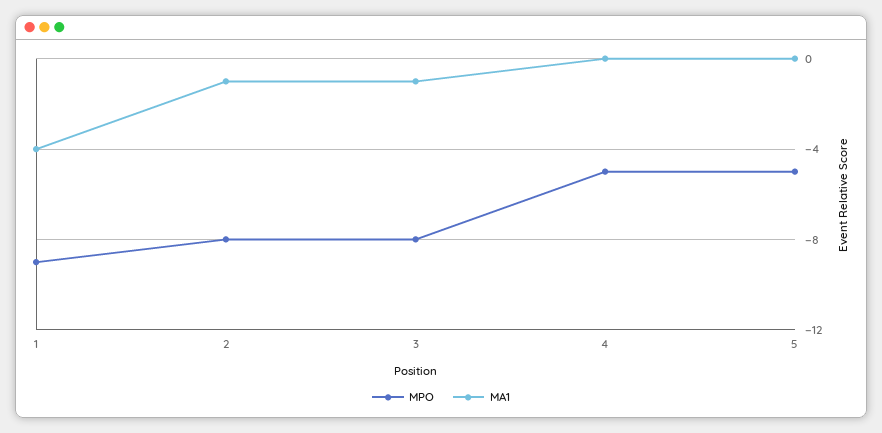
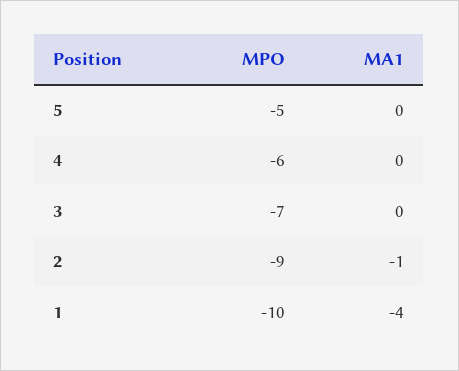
  {
    "MPO": {
-     "1": -9,
+     "1": -10,
-     "2": -8,
+     "2": -9,
-     "3": -8,
+     "3": -7,
-     "4": -5,
+     "4": -6,
      "5": -5
    },
    "MA1": {
      "1": -4,
      "2": -1,
-     "3": -1,
+     "3": 0,
      "4": 0,
      "5": 0
    }
  }

